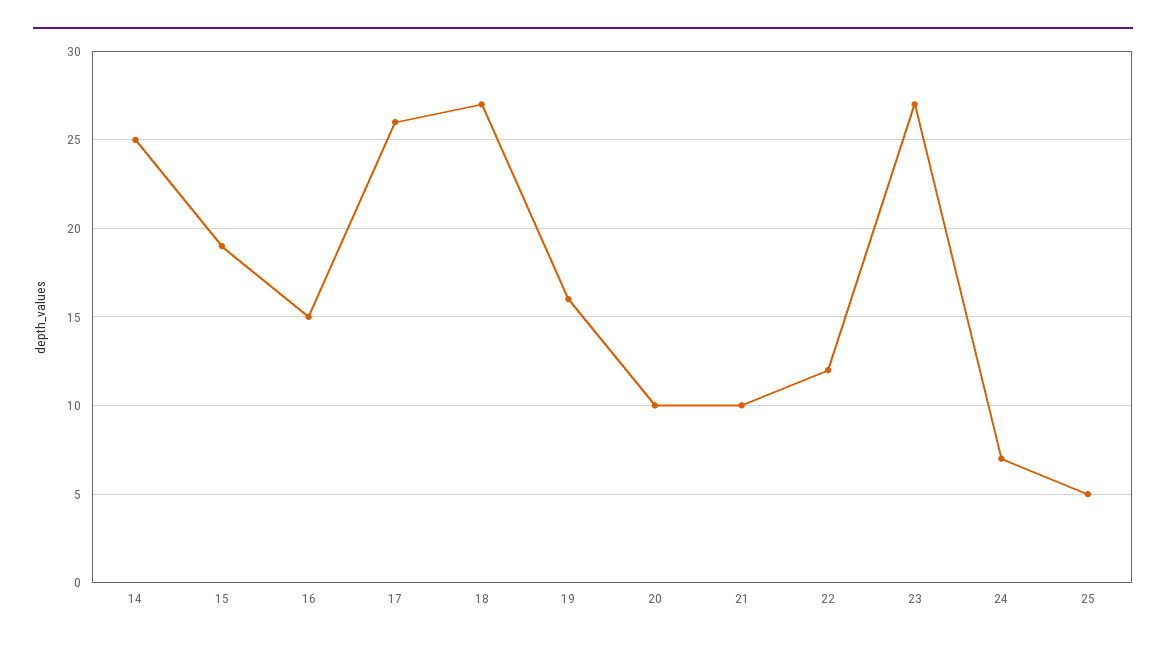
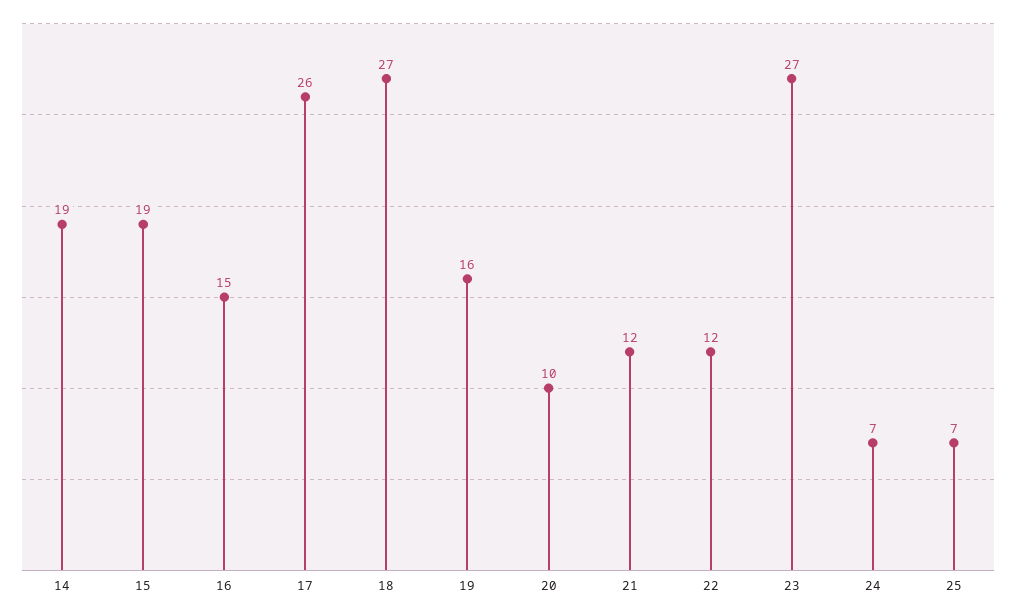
  {
-   "14": 25,
+   "14": 19,
    "15": 19,
    "16": 15,
    "17": 26,
    "18": 27,
    "19": 16,
    "20": 10,
-   "21": 10,
+   "21": 12,
    "22": 12,
    "23": 27,
    "24": 7,
-   "25": 5
+   "25": 7
  }

